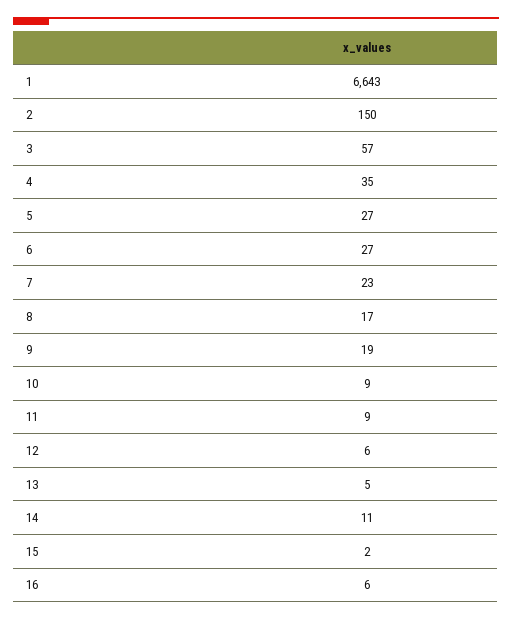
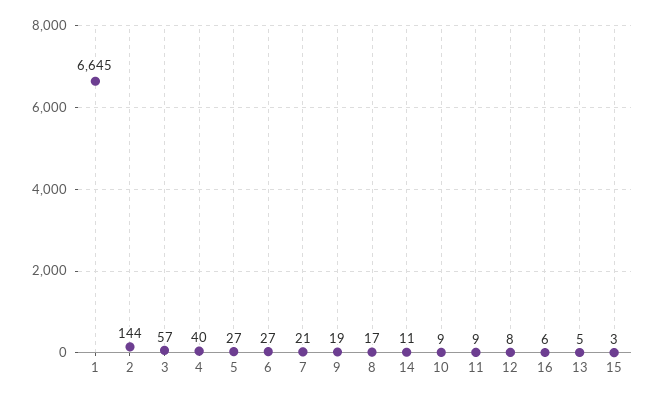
  {
-   "1": 6643,
+   "1": 6645,
-   "2": 150,
+   "2": 144,
    "3": 57,
-   "4": 35,
+   "4": 40,
    "5": 27,
    "6": 27,
-   "7": 23,
+   "7": 21,
    "8": 17,
    "9": 19,
    "10": 9,
    "11": 9,
-   "12": 6,
+   "12": 8,
    "13": 5,
    "14": 11,
-   "15": 2,
+   "15": 3,
    "16": 6
  }

